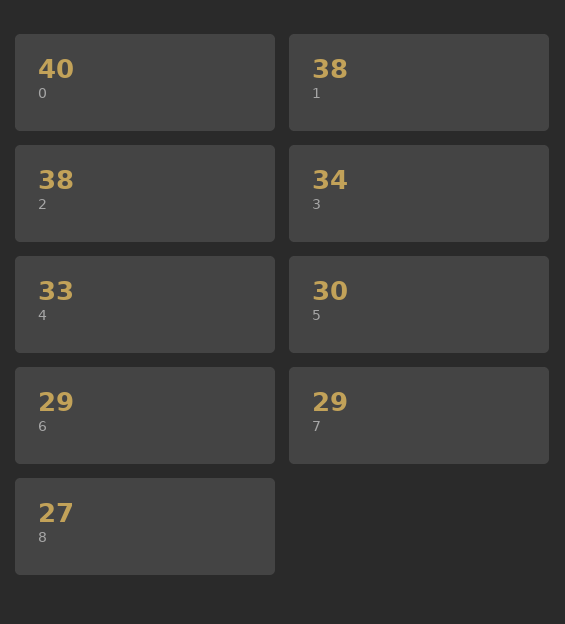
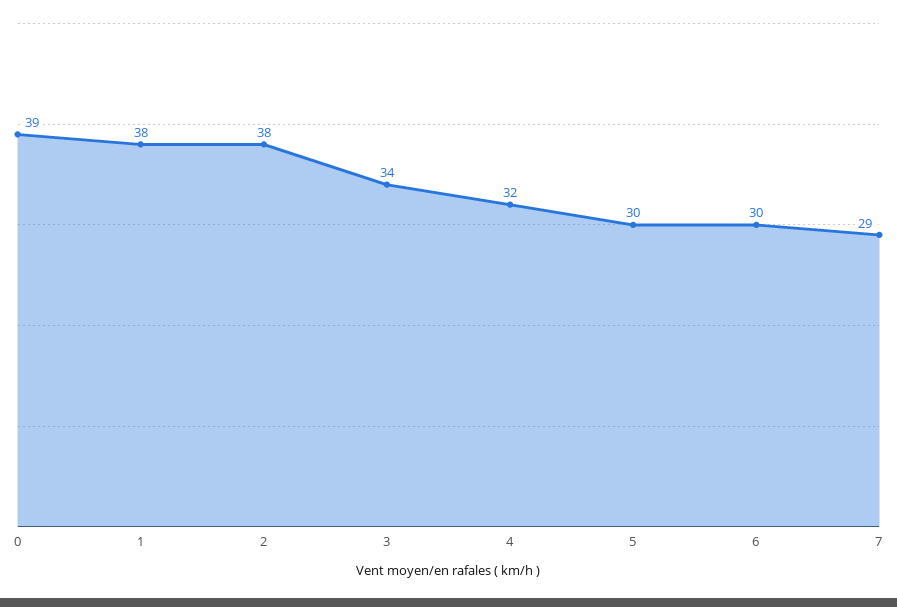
  {
-   "0": 40,
+   "0": 39,
    "1": 38,
    "2": 38,
    "3": 34,
-   "4": 33,
+   "4": 32,
    "5": 30,
-   "6": 29,
+   "6": 30,
-   "7": 29,
+   "7": 29
-   "8": 27
  }

